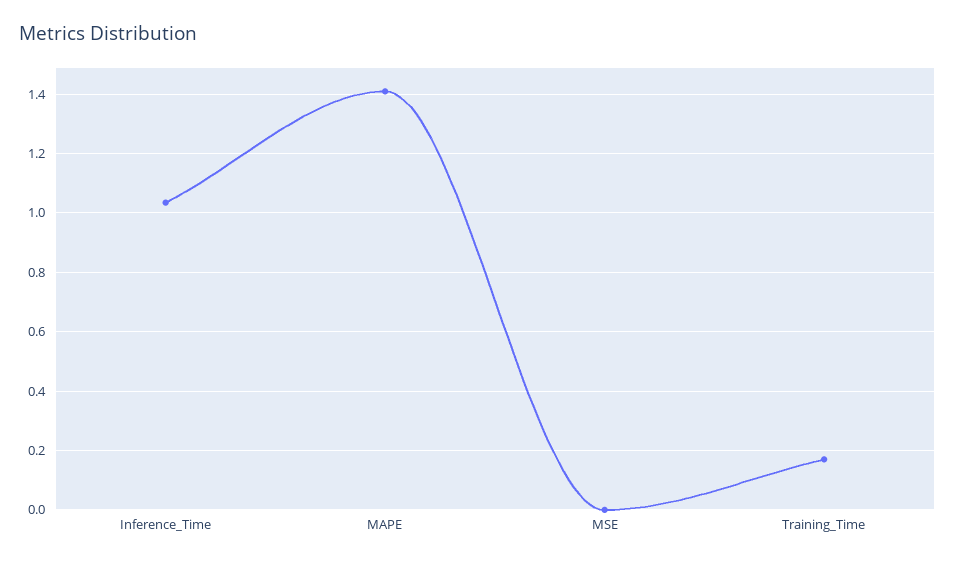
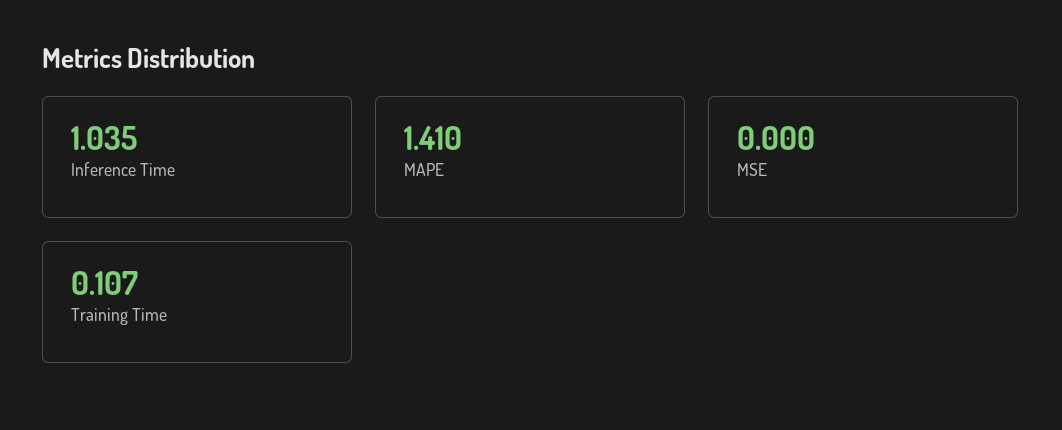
  {
    "Inference_Time": 1.035,
    "MAPE": 1.41,
    "MSE": 0,
-   "Training_Time": 0.175
+   "Training_Time": 0.107
  }

